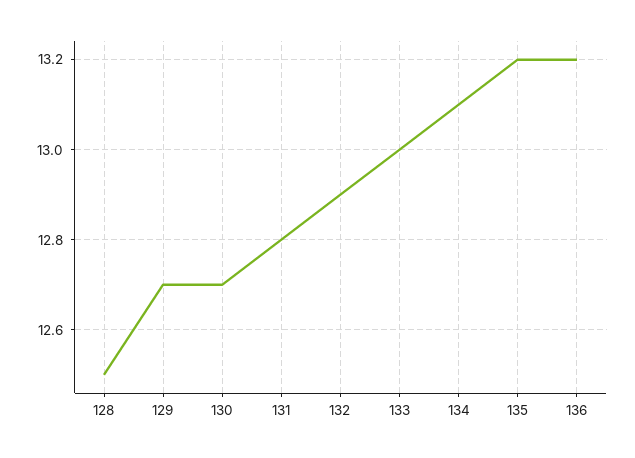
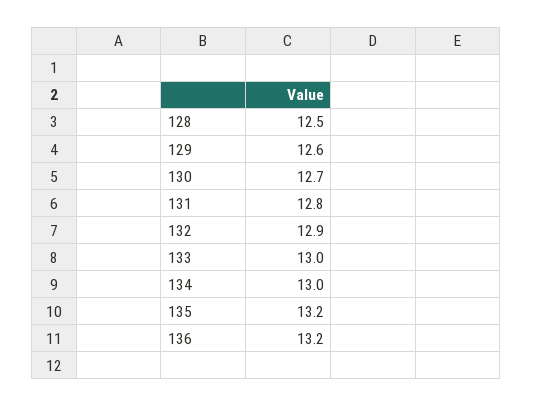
  {
    "128": 12.5,
-   "129": 12.7,
+   "129": 12.6,
    "130": 12.7,
    "131": 12.8,
    "132": 12.9,
    "133": 13,
-   "134": 13.1,
+   "134": 13,
    "135": 13.2,
    "136": 13.2
  }

